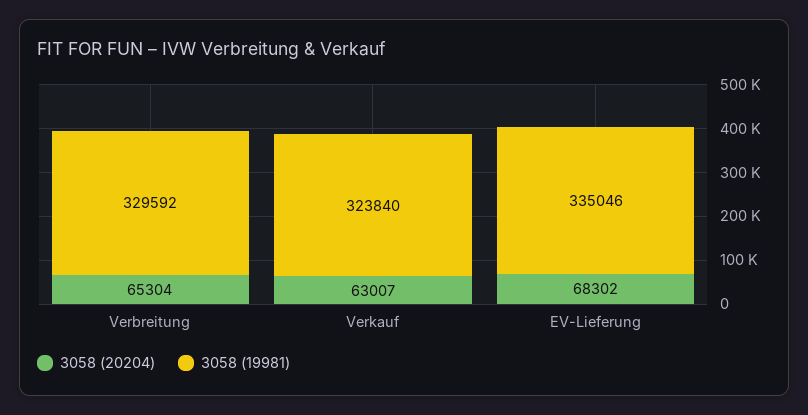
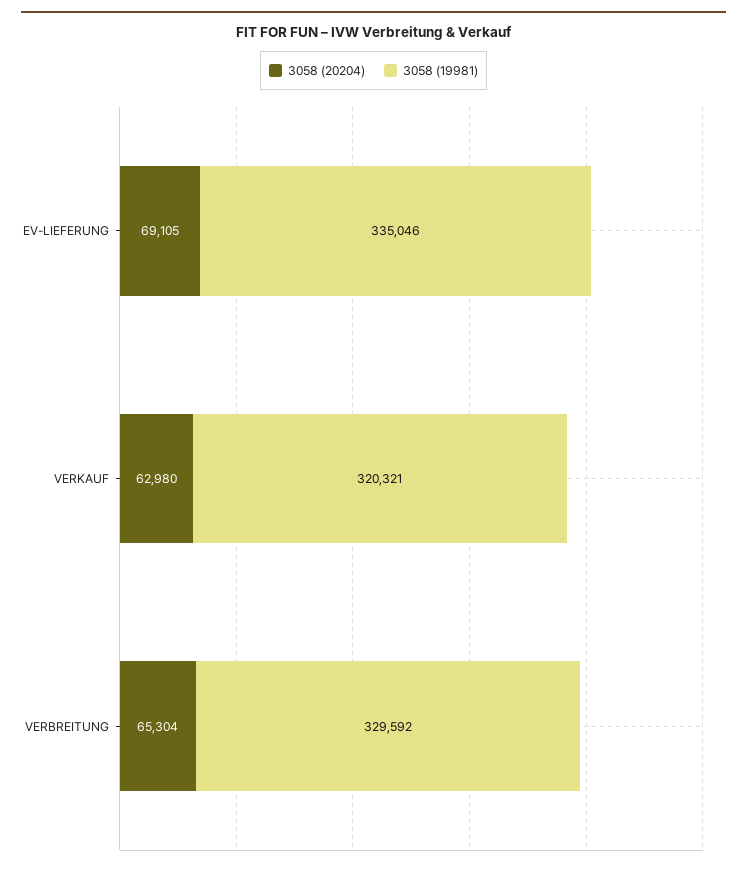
  {
    "3058 (20204)": {
      "Verbreitung": 65304,
-     "Verkauf": 63007,
+     "Verkauf": 62980,
-     "EV-Lieferung": 68302
+     "EV-Lieferung": 69105
    },
    "3058 (19981)": {
      "Verbreitung": 329592,
-     "Verkauf": 323840,
+     "Verkauf": 320321,
      "EV-Lieferung": 335046
    }
  }

